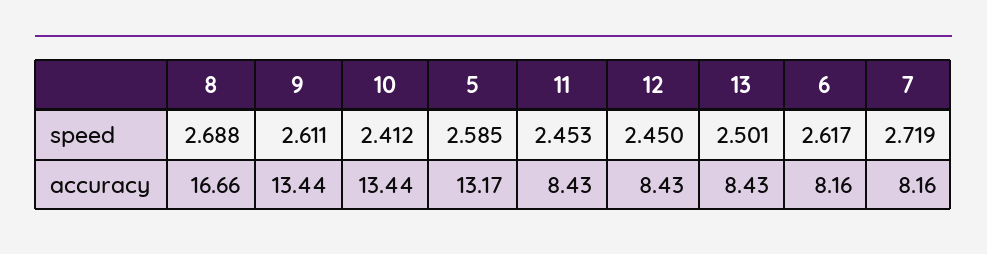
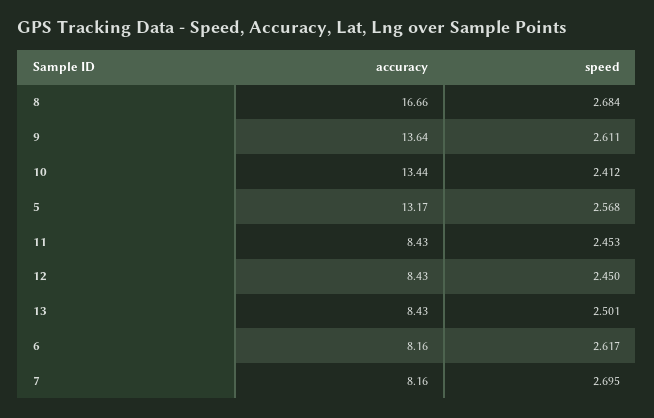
  {
    "8": {
-     "speed": 2.688,
+     "speed": 2.684,
      "accuracy": 16.66
    },
    "9": {
      "speed": 2.611,
-     "accuracy": 13.44
+     "accuracy": 13.64
    },
    "10": {
      "speed": 2.412,
      "accuracy": 13.44
    },
    "5": {
-     "speed": 2.585,
+     "speed": 2.568,
      "accuracy": 13.17
    },
    "11": {
      "speed": 2.453,
      "accuracy": 8.43
    },
    "12": {
      "speed": 2.45,
      "accuracy": 8.43
    },
    "13": {
      "speed": 2.501,
      "accuracy": 8.43
    },
    "6": {
      "speed": 2.617,
      "accuracy": 8.16
    },
    "7": {
-     "speed": 2.719,
+     "speed": 2.695,
      "accuracy": 8.16
    }
  }

